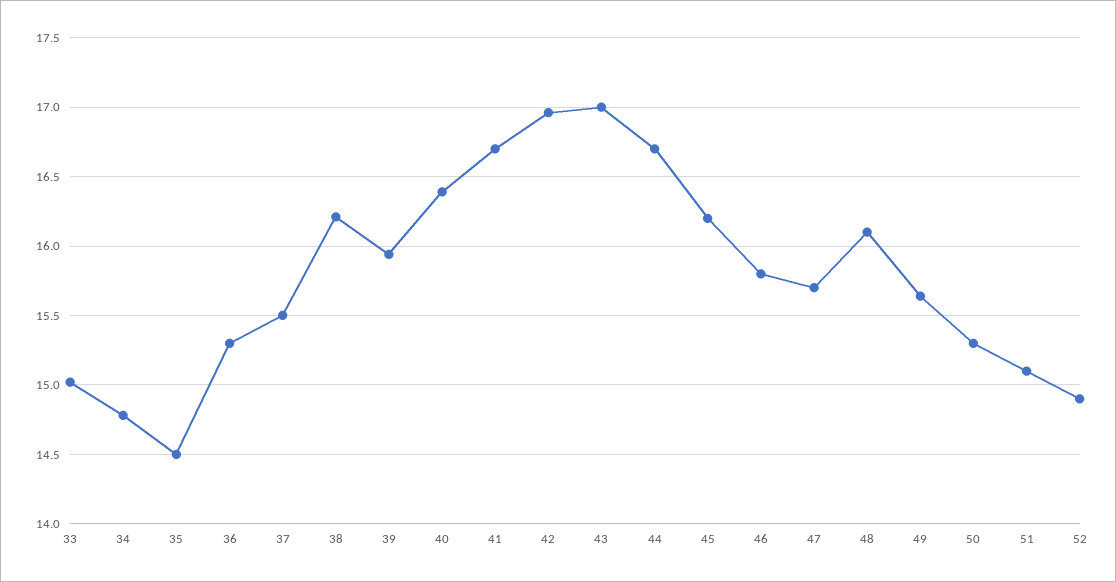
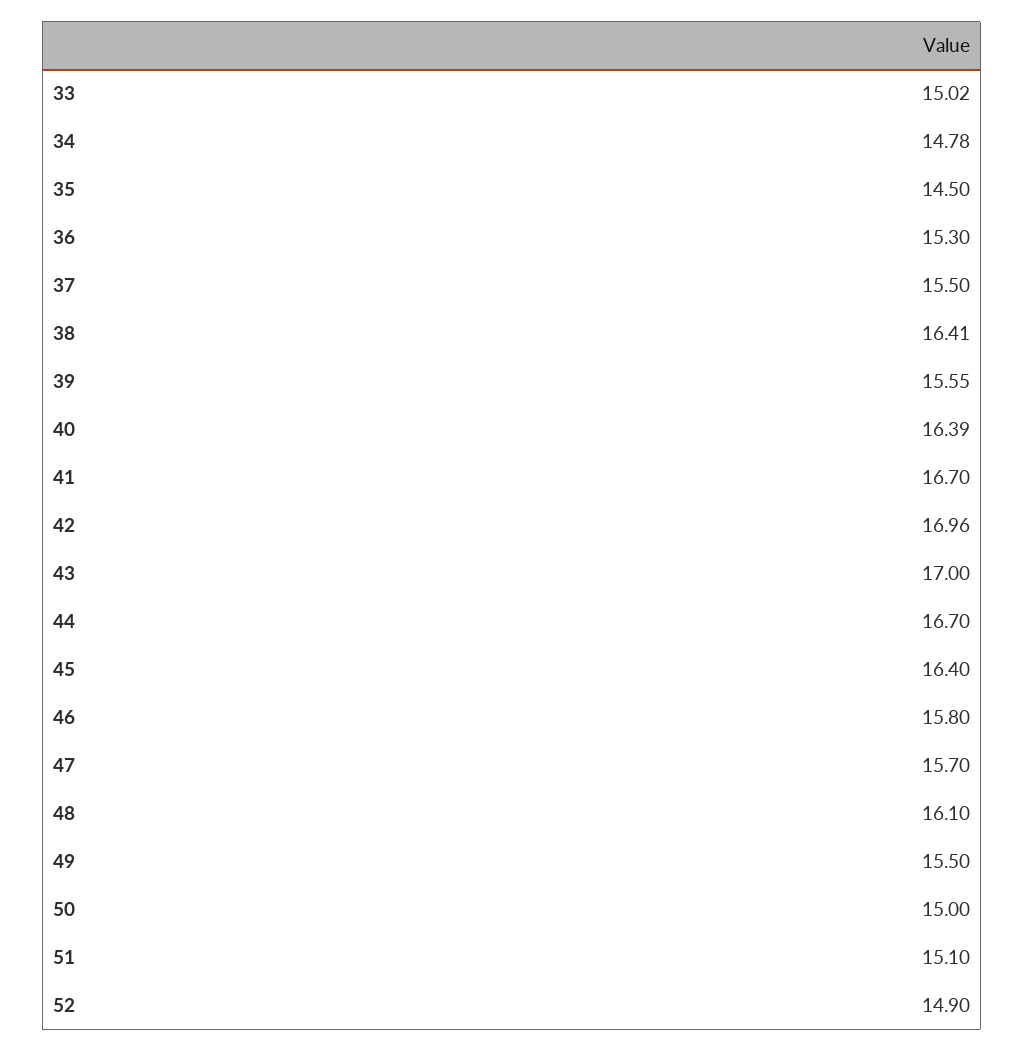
  {
    "33": 15.02,
    "34": 14.78,
    "35": 14.5,
    "36": 15.3,
    "37": 15.5,
-   "38": 16.2,
+   "38": 16.41,
-   "39": 15.95,
+   "39": 15.55,
    "40": 16.39,
    "41": 16.7,
    "42": 16.96,
    "43": 17,
    "44": 16.7,
-   "45": 16.2,
+   "45": 16.4,
    "46": 15.8,
    "47": 15.7,
    "48": 16.1,
-   "49": 15.65,
+   "49": 15.5,
-   "50": 15.3,
+   "50": 15,
    "51": 15.1,
    "52": 14.9
  }

